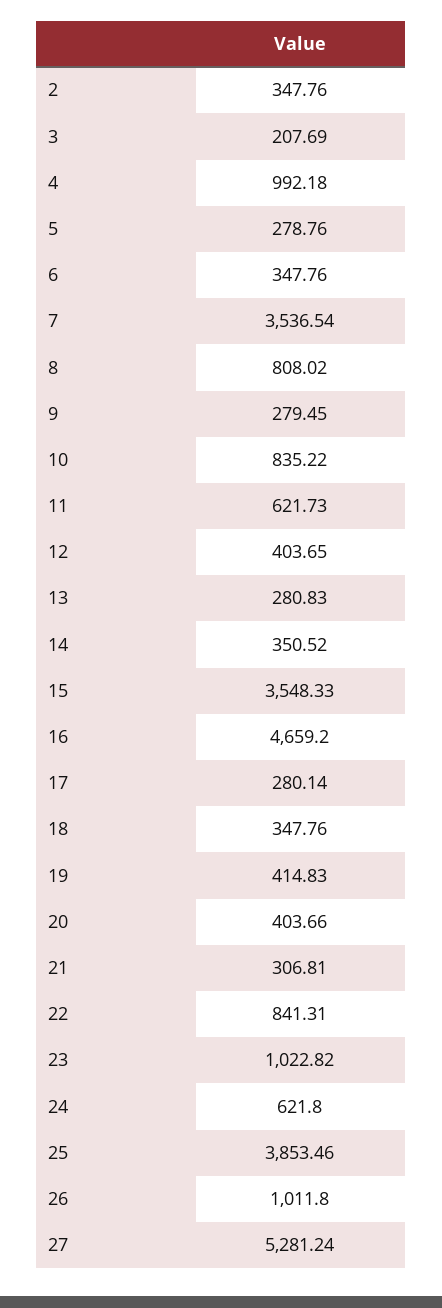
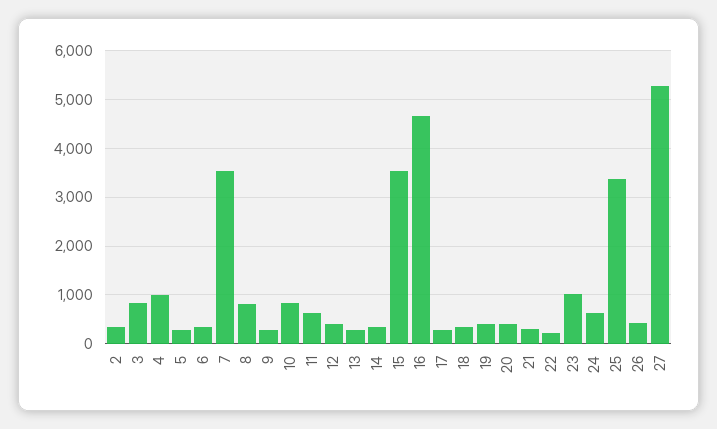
  {
    "2": 347.76,
-   "3": 207.69,
+   "3": 800,
    "4": 992.18,
    "5": 278.76,
    "6": 347.76,
    "7": 3536.54,
    "8": 808.02,
    "9": 279.45,
    "10": 835.22,
    "11": 621.73,
    "12": 403.65,
    "13": 280.83,
    "14": 350.52,
    "15": 3548.33,
    "16": 4659.2,
    "17": 280.14,
    "18": 347.76,
    "19": 414.83,
    "20": 403.66,
    "21": 306.81,
-   "22": 841.31,
+   "22": 200,
    "23": 1022.82,
    "24": 621.8,
-   "25": 3853.46,
+   "25": 3400,
-   "26": 1011.8,
+   "26": 400,
    "27": 5281.24
  }

